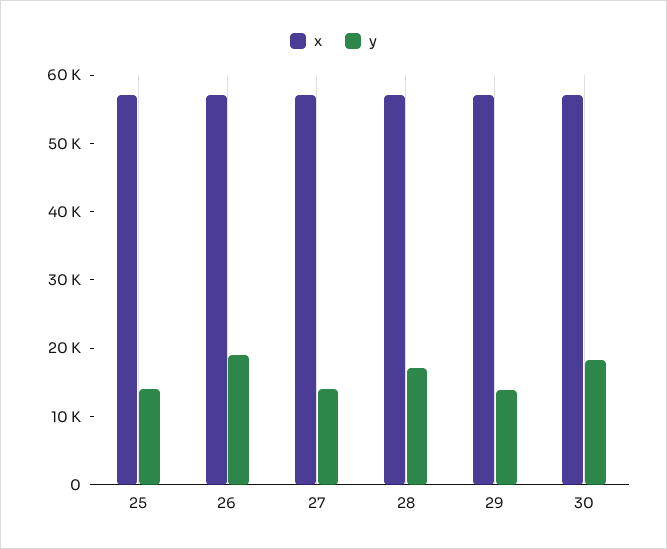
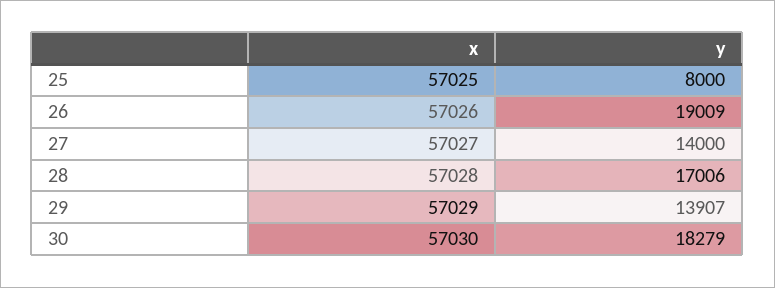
  {
    "x": {
      "25": 57025,
      "26": 57026,
      "27": 57027,
      "28": 57028,
      "29": 57029,
      "30": 57030
    },
    "y": {
-     "25": 14000,
+     "25": 8000,
      "26": 19009,
      "27": 14000,
      "28": 17006,
      "29": 13907,
      "30": 18279
    }
  }

